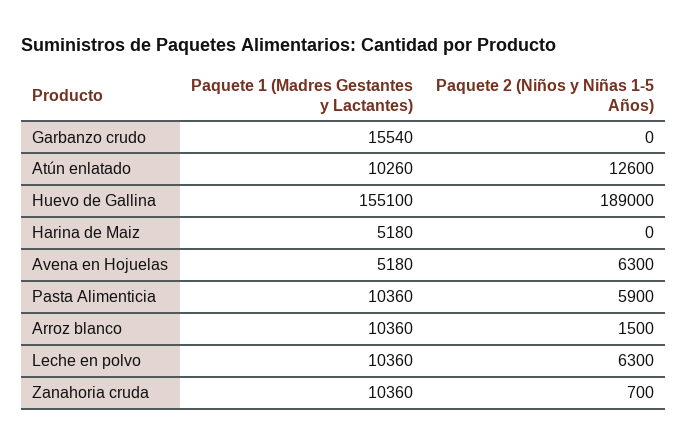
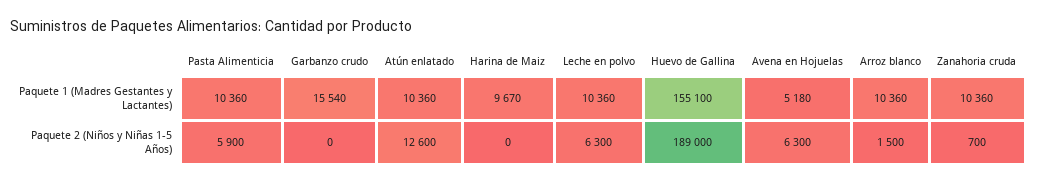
  {
    "Paquete 1 (Madres Gestantes y Lactantes)": {
      "Garbanzo crudo": 15540,
-     "Atún enlatado": 10260,
+     "Atún enlatado": 10360,
      "Huevo de Gallina": 155100,
-     "Harina de Maiz": 5180,
+     "Harina de Maiz": 9670,
      "Avena en Hojuelas": 5180,
      "Pasta Alimenticia": 10360,
      "Arroz blanco": 10360,
      "Leche en polvo": 10360,
      "Zanahoria cruda": 10360
    },
    "Paquete 2 (Niños y Niñas 1-5 Años)": {
      "Garbanzo crudo": 0,
      "Atún enlatado": 12600,
      "Huevo de Gallina": 189000,
      "Harina de Maiz": 0,
      "Avena en Hojuelas": 6300,
      "Pasta Alimenticia": 5900,
      "Arroz blanco": 1500,
      "Leche en polvo": 6300,
      "Zanahoria cruda": 700
    }
  }

